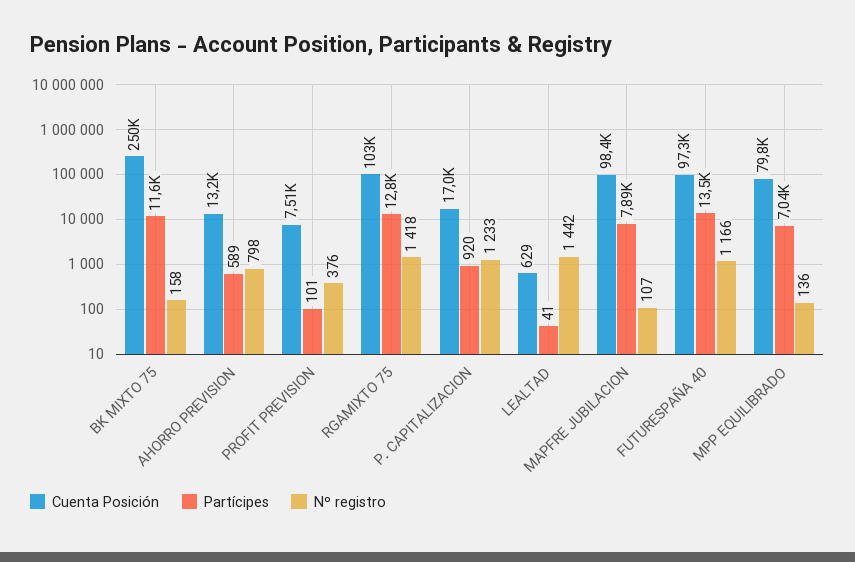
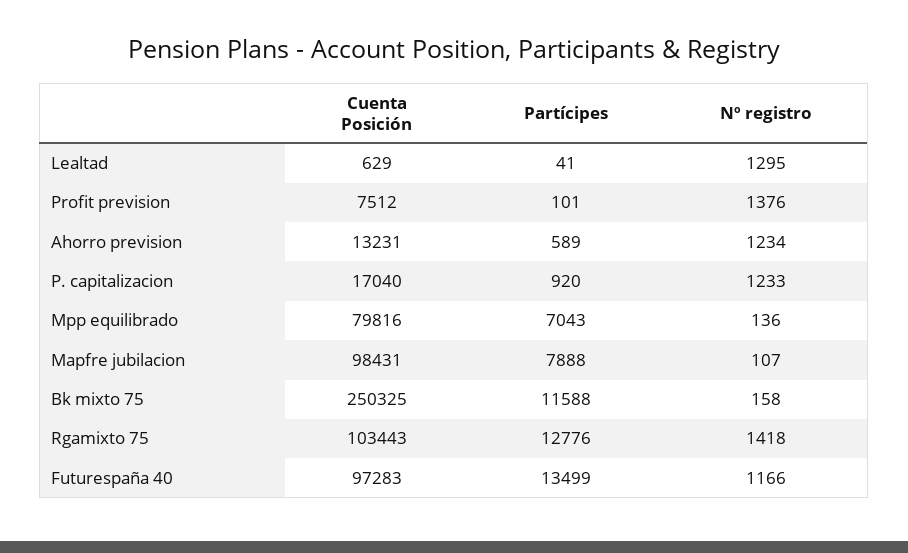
  {
    "Cuenta Posición": {
      "BK MIXTO 75": 250325,
      "AHORRO PREVISION": 13231,
      "PROFIT PREVISION": 7512,
      "RGAMIXTO 75": 103443,
      "P. CAPITALIZACION": 17040,
      "LEALTAD": 629,
      "MAPFRE JUBILACION": 98431,
      "FUTURESPAÑA 40": 97283,
      "MPP EQUILIBRADO": 79816
    },
    "Partícipes": {
      "BK MIXTO 75": 11588,
      "AHORRO PREVISION": 589,
      "PROFIT PREVISION": 101,
      "RGAMIXTO 75": 12776,
      "P. CAPITALIZACION": 920,
      "LEALTAD": 41,
      "MAPFRE JUBILACION": 7888,
      "FUTURESPAÑA 40": 13499,
      "MPP EQUILIBRADO": 7043
    },
    "Nº registro": {
      "BK MIXTO 75": 158,
-     "AHORRO PREVISION": 798,
+     "AHORRO PREVISION": 1234,
-     "PROFIT PREVISION": 376,
+     "PROFIT PREVISION": 1376,
      "RGAMIXTO 75": 1418,
      "P. CAPITALIZACION": 1233,
-     "LEALTAD": 1442,
+     "LEALTAD": 1295,
      "MAPFRE JUBILACION": 107,
      "FUTURESPAÑA 40": 1166,
      "MPP EQUILIBRADO": 136
    }
  }

